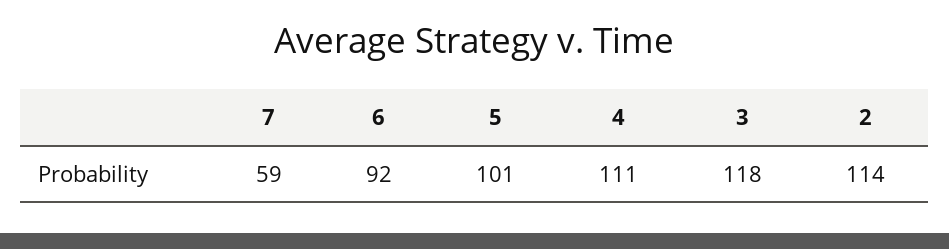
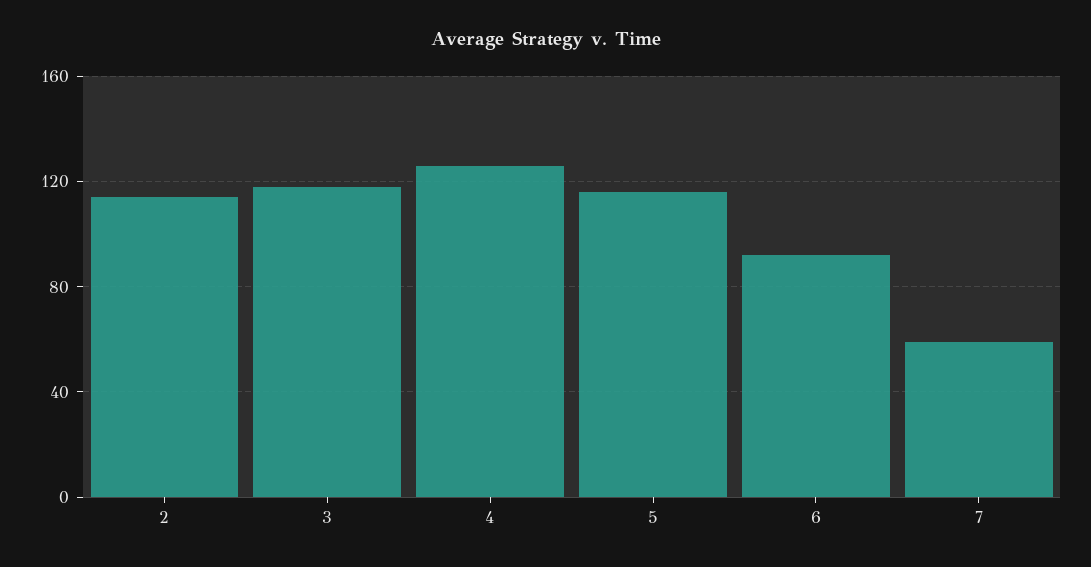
  {
    "7": 59,
    "6": 92,
-   "5": 101,
+   "5": 115,
-   "4": 111,
+   "4": 125,
    "3": 118,
    "2": 114
  }

